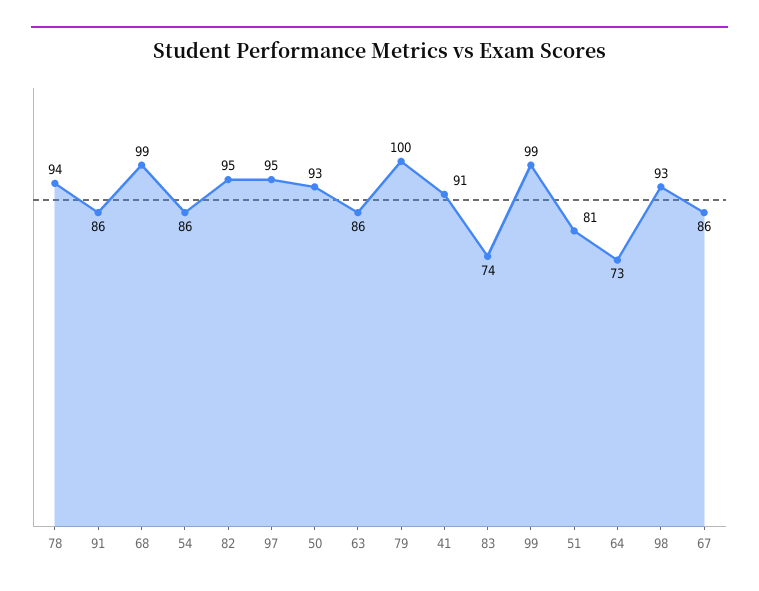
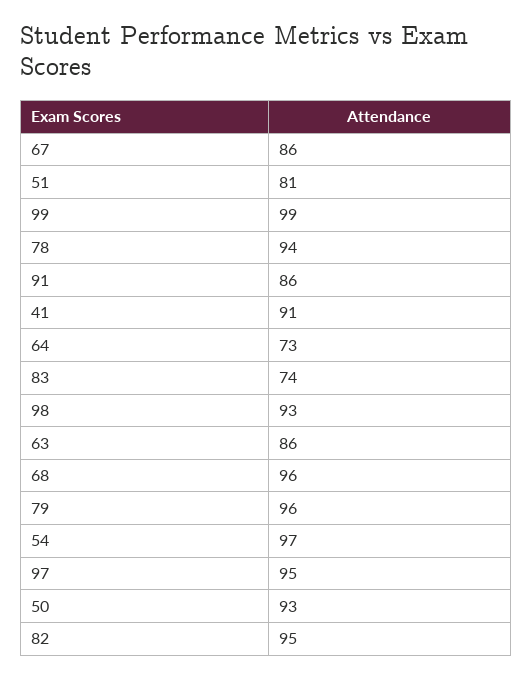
  {
    "78": 94,
    "91": 86,
-   "68": 99,
+   "68": 96,
-   "54": 86,
+   "54": 97,
    "82": 95,
    "97": 95,
    "50": 93,
    "63": 86,
-   "79": 100,
+   "79": 96,
    "41": 91,
    "83": 74,
    "99": 99,
    "51": 81,
    "64": 73,
    "98": 93,
    "67": 86
  }

